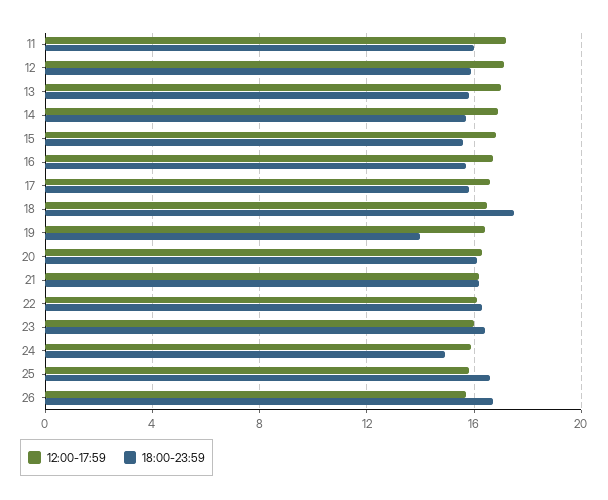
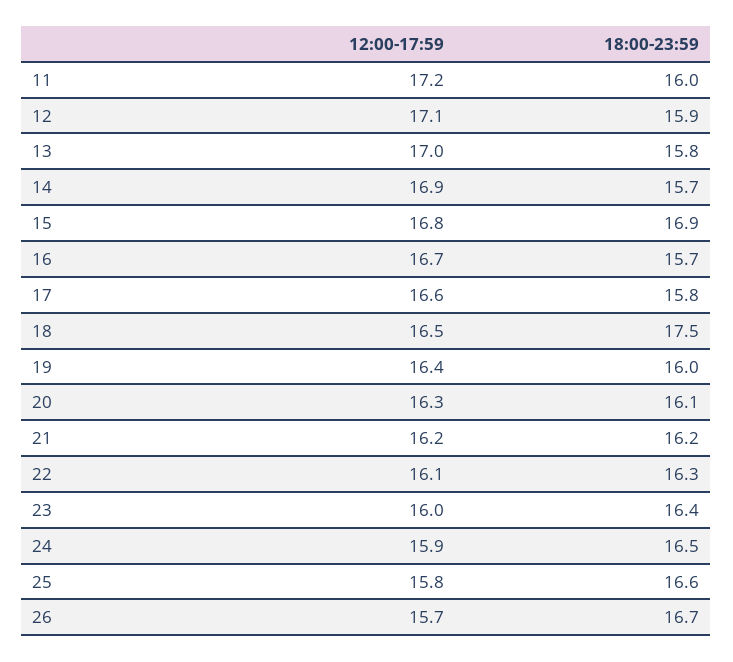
  {
    "12:00-17:59": {
      "11": 17.2,
      "12": 17.1,
      "13": 17,
      "14": 16.9,
      "15": 16.8,
      "16": 16.7,
      "17": 16.6,
      "18": 16.5,
      "19": 16.4,
      "20": 16.3,
      "21": 16.2,
      "22": 16.1,
      "23": 16,
      "24": 15.9,
      "25": 15.8,
      "26": 15.7
    },
    "18:00-23:59": {
      "11": 16,
      "12": 15.9,
      "13": 15.8,
      "14": 15.7,
-     "15": 15.5,
+     "15": 16.9,
      "16": 15.7,
      "17": 15.8,
      "18": 17.5,
-     "19": 14,
+     "19": 16,
      "20": 16.1,
      "21": 16.2,
      "22": 16.3,
      "23": 16.4,
-     "24": 15,
+     "24": 16.5,
      "25": 16.6,
      "26": 16.7
    }
  }

